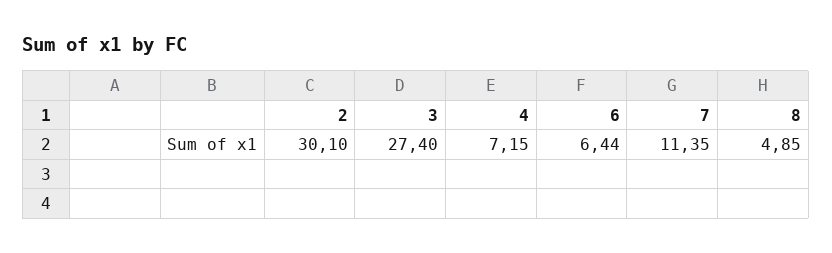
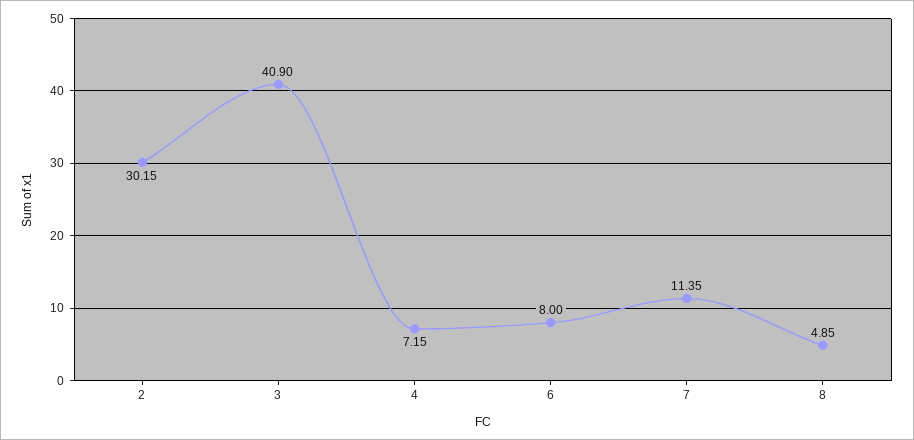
  {
-   "2": 30.1,
+   "2": 30.15,
-   "3": 27.4,
+   "3": 40.9,
    "4": 7.15,
-   "6": 6.44,
+   "6": 8,
    "7": 11.35,
    "8": 4.85
  }

